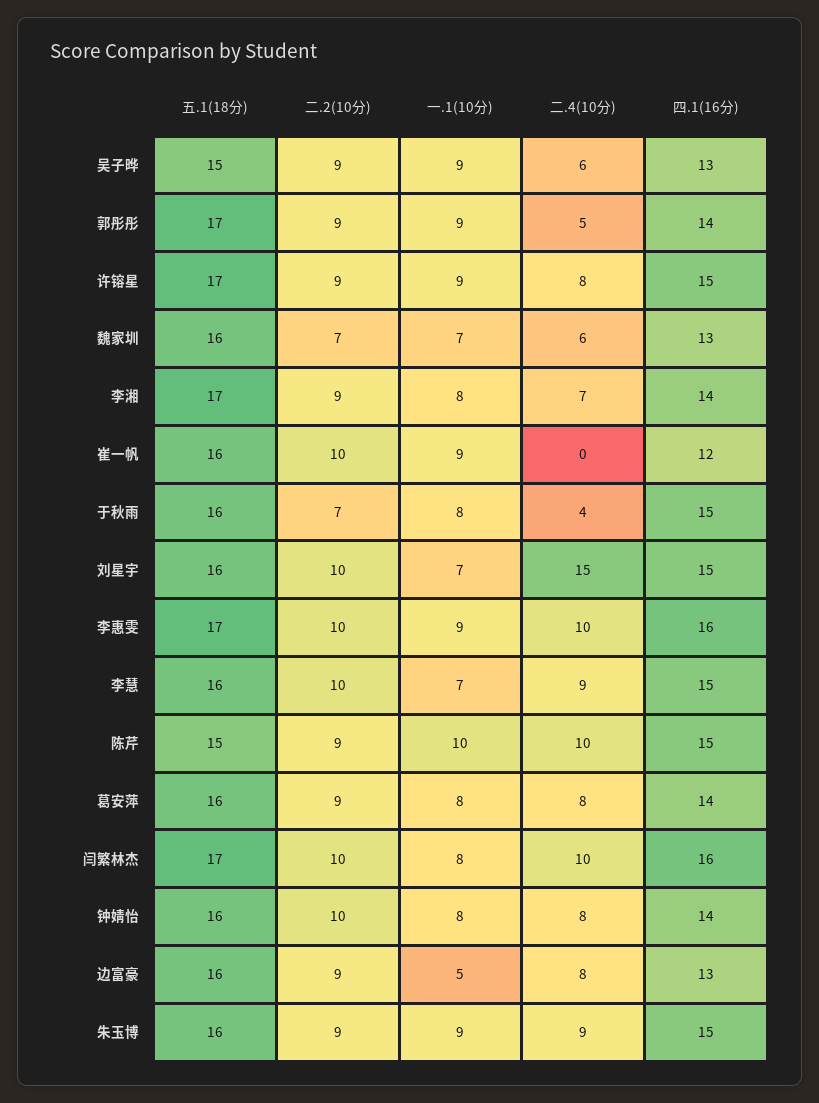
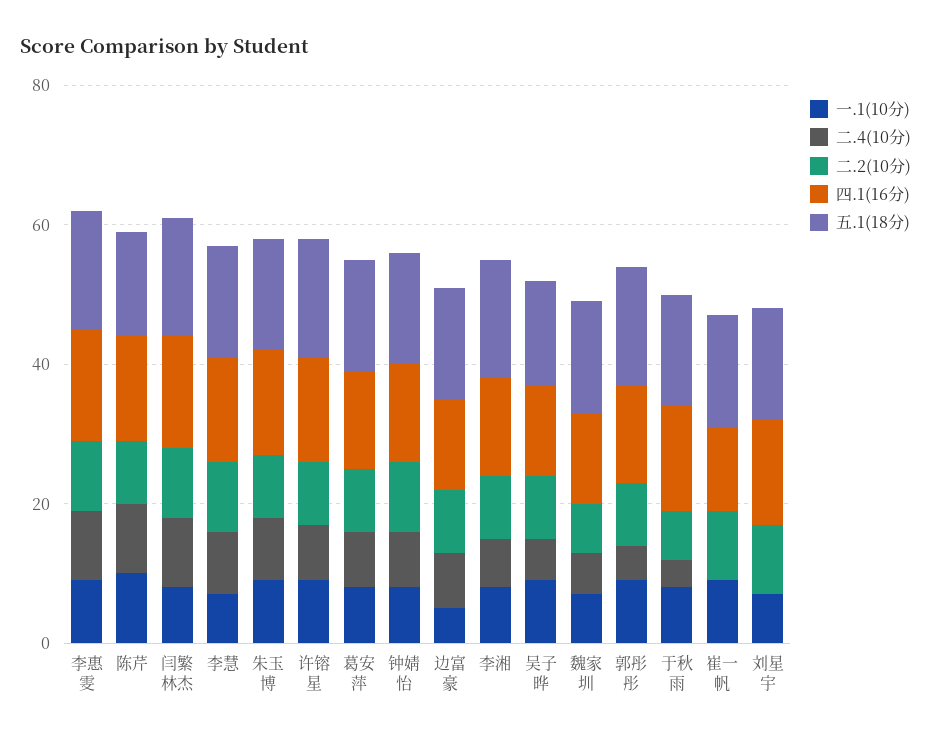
  {
    "五.1(18分)": {
      "吴子晔": 15,
      "郭彤彤": 17,
      "许镕星": 17,
      "魏家圳": 16,
      "李湘": 17,
      "崔一帆": 16,
      "于秋雨": 16,
      "刘星宇": 16,
      "李惠雯": 17,
      "李慧": 16,
      "陈芹": 15,
      "葛安萍": 16,
      "闫繁林杰": 17,
      "钟婧怡": 16,
      "边富豪": 16,
      "朱玉博": 16
    },
    "二.2(10分)": {
      "吴子晔": 9,
      "郭彤彤": 9,
      "许镕星": 9,
      "魏家圳": 7,
      "李湘": 9,
      "崔一帆": 10,
      "于秋雨": 7,
      "刘星宇": 10,
      "李惠雯": 10,
      "李慧": 10,
      "陈芹": 9,
      "葛安萍": 9,
      "闫繁林杰": 10,
      "钟婧怡": 10,
      "边富豪": 9,
      "朱玉博": 9
    },
    "一.1(10分)": {
      "吴子晔": 9,
      "郭彤彤": 9,
      "许镕星": 9,
      "魏家圳": 7,
      "李湘": 8,
      "崔一帆": 9,
      "于秋雨": 8,
      "刘星宇": 7,
      "李惠雯": 9,
      "李慧": 7,
      "陈芹": 10,
      "葛安萍": 8,
      "闫繁林杰": 8,
      "钟婧怡": 8,
      "边富豪": 5,
      "朱玉博": 9
    },
    "二.4(10分)": {
      "吴子晔": 6,
      "郭彤彤": 5,
      "许镕星": 8,
      "魏家圳": 6,
      "李湘": 7,
      "崔一帆": 0,
      "于秋雨": 4,
-     "刘星宇": 15,
+     "刘星宇": 0,
      "李惠雯": 10,
      "李慧": 9,
      "陈芹": 10,
      "葛安萍": 8,
      "闫繁林杰": 10,
      "钟婧怡": 8,
      "边富豪": 8,
      "朱玉博": 9
    },
    "四.1(16分)": {
      "吴子晔": 13,
      "郭彤彤": 14,
      "许镕星": 15,
      "魏家圳": 13,
      "李湘": 14,
      "崔一帆": 12,
      "于秋雨": 15,
      "刘星宇": 15,
      "李惠雯": 16,
      "李慧": 15,
      "陈芹": 15,
      "葛安萍": 14,
      "闫繁林杰": 16,
      "钟婧怡": 14,
      "边富豪": 13,
      "朱玉博": 15
    }
  }

